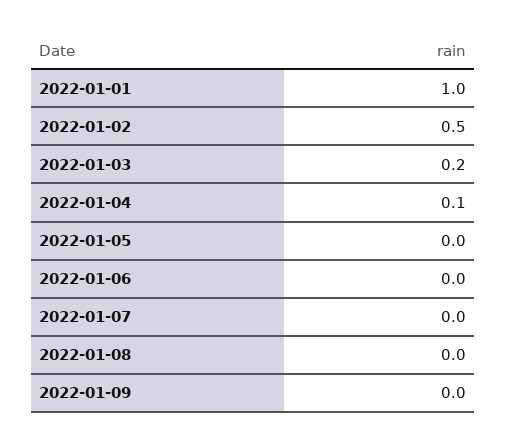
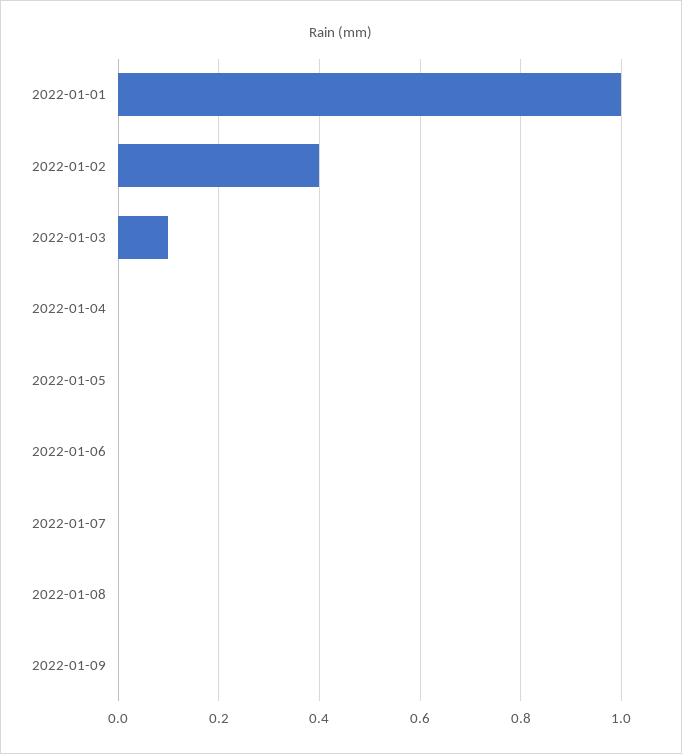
  {
    "2022-01-01": 1,
-   "2022-01-02": 0.5,
+   "2022-01-02": 0.4,
-   "2022-01-03": 0.2,
+   "2022-01-03": 0.1,
-   "2022-01-04": 0.1,
+   "2022-01-04": 0,
    "2022-01-05": 0,
    "2022-01-06": 0,
    "2022-01-07": 0,
    "2022-01-08": 0,
    "2022-01-09": 0
  }

